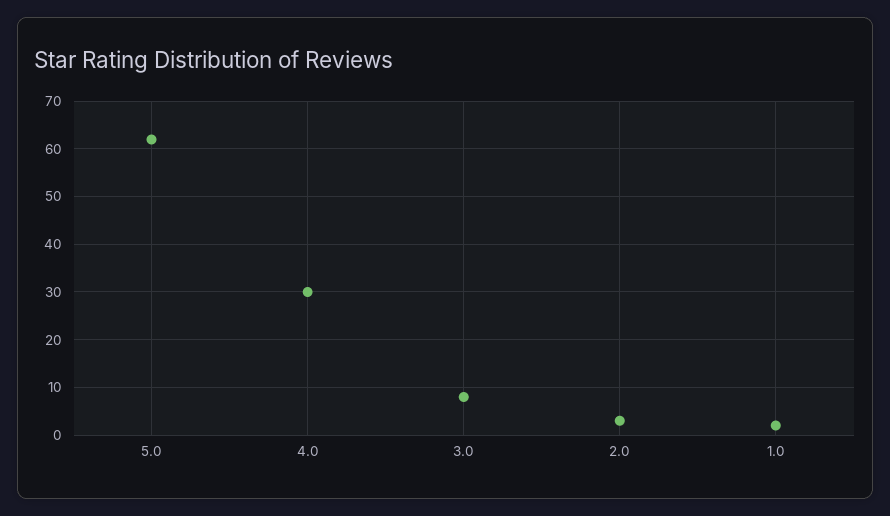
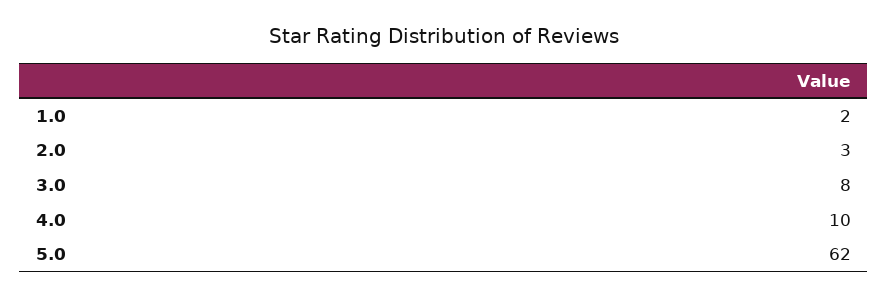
  {
    "5.0": 62,
-   "4.0": 30,
+   "4.0": 10,
    "3.0": 8,
    "2.0": 3,
    "1.0": 2
  }

